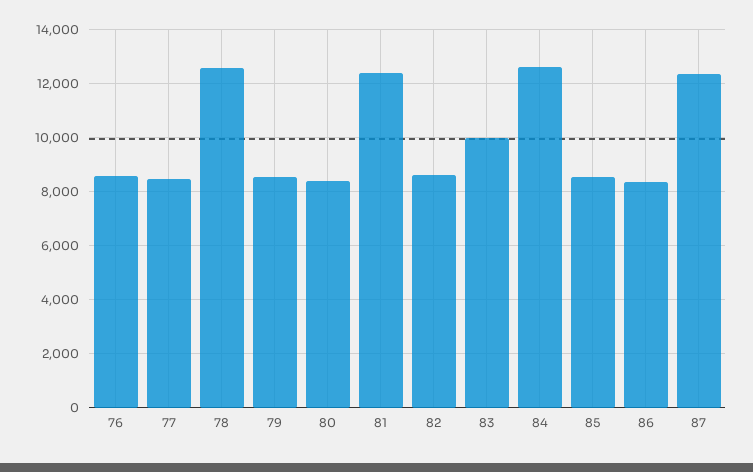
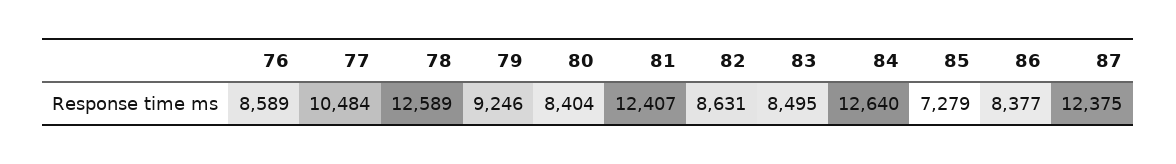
  {
    "76": 8589,
-   "77": 8500,
+   "77": 10484,
    "78": 12589,
-   "79": 8500,
+   "79": 9246,
    "80": 8404,
    "81": 12407,
    "82": 8631,
-   "83": 10000,
+   "83": 8495,
    "84": 12640,
-   "85": 8500,
+   "85": 7279,
    "86": 8377,
    "87": 12375
  }

